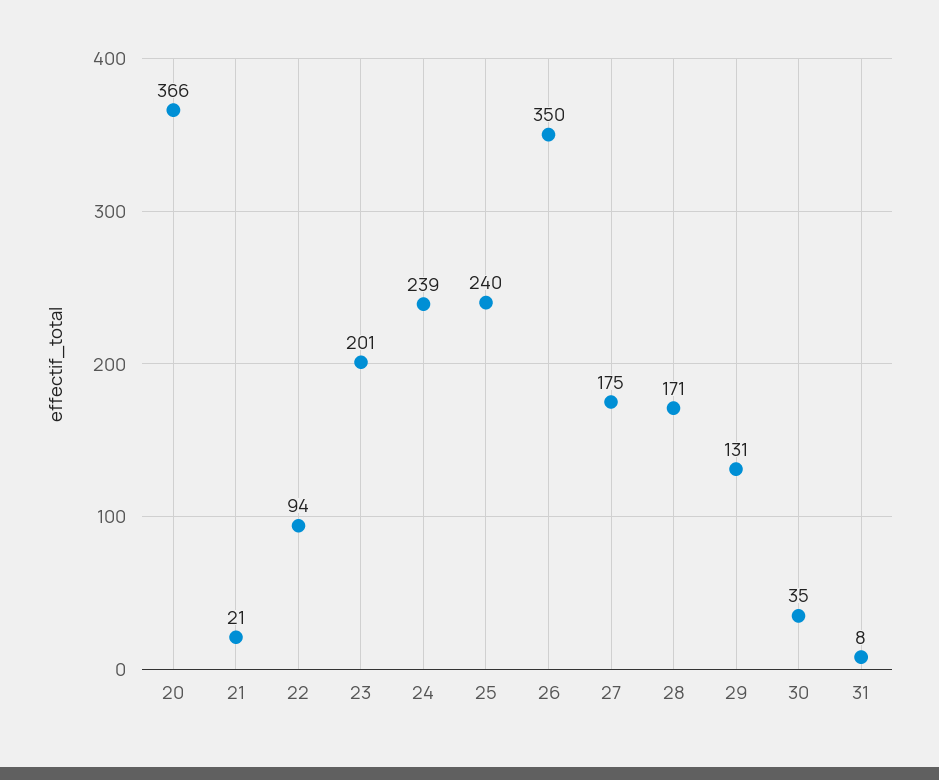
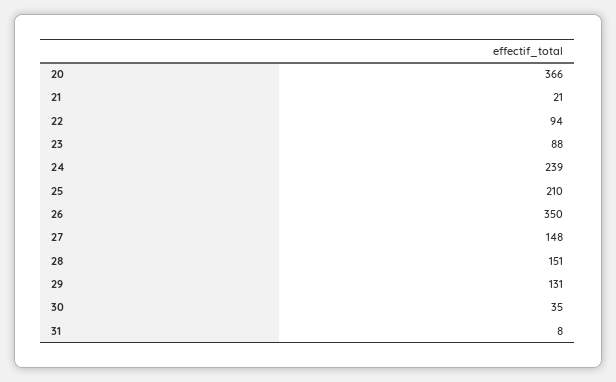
  {
    "20": 366,
    "21": 21,
    "22": 94,
-   "23": 201,
+   "23": 88,
    "24": 239,
-   "25": 240,
+   "25": 210,
    "26": 350,
-   "27": 175,
+   "27": 148,
-   "28": 171,
+   "28": 151,
    "29": 131,
    "30": 35,
    "31": 8
  }

